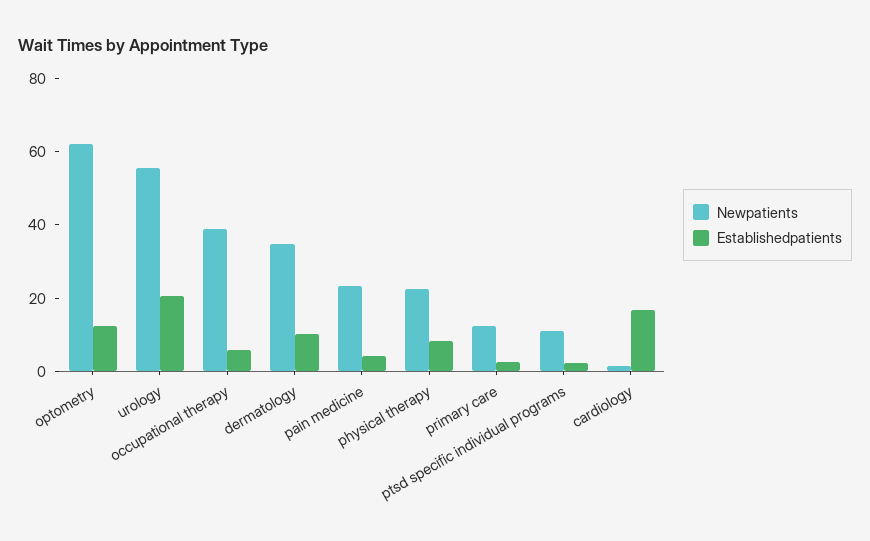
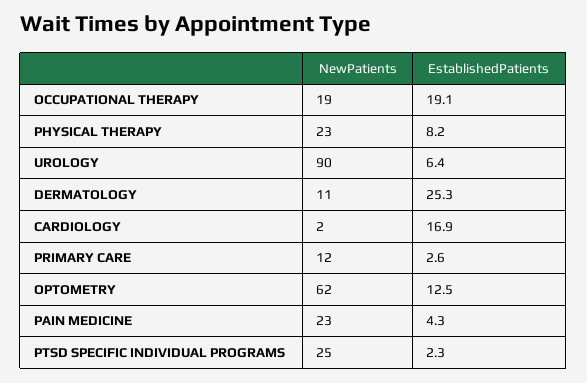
  {
    "Newpatients": {
      "optometry": 62,
-     "urology": 55,
+     "urology": 90,
-     "occupational therapy": 40,
+     "occupational therapy": 19,
-     "dermatology": 35,
+     "dermatology": 11,
      "pain medicine": 23,
      "physical therapy": 23,
      "primary care": 12,
-     "ptsd specific individual programs": 10,
+     "ptsd specific individual programs": 25,
      "cardiology": 2
    },
    "Establishedpatients": {
      "optometry": 12.5,
-     "urology": 20,
+     "urology": 6.4,
-     "occupational therapy": 5,
+     "occupational therapy": 19.1,
-     "dermatology": 10,
+     "dermatology": 25.3,
      "pain medicine": 4.3,
      "physical therapy": 8.2,
      "primary care": 2.6,
      "ptsd specific individual programs": 2.3,
      "cardiology": 16.9
    }
  }

